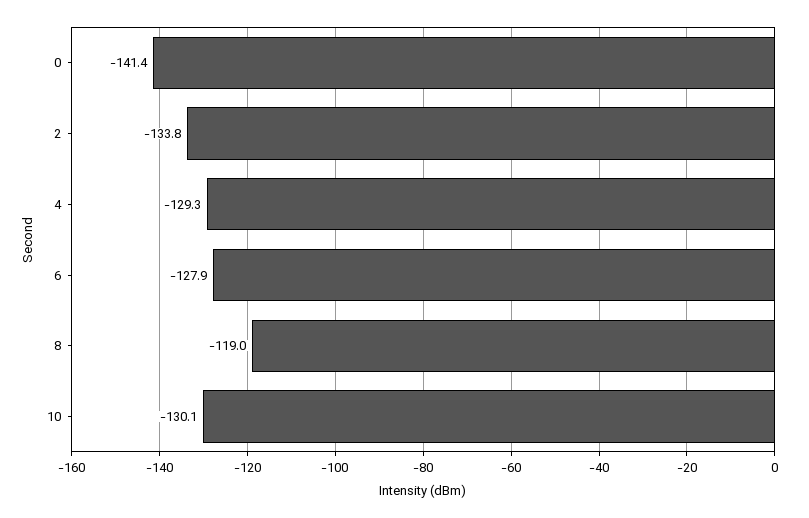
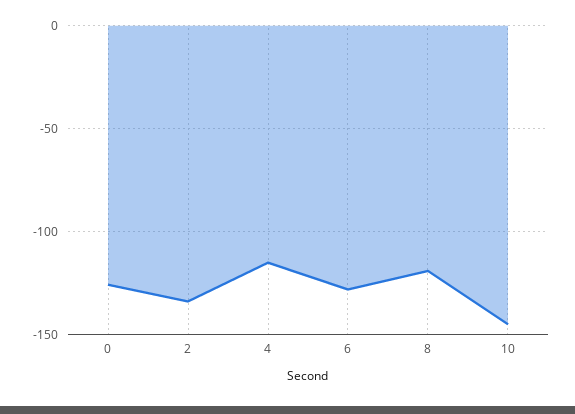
  {
-   "0": -141.4,
+   "0": -125,
    "2": -133.8,
-   "4": -129.3,
+   "4": -115,
    "6": -127.9,
    "8": -119,
-   "10": -130.1
+   "10": -145
  }

